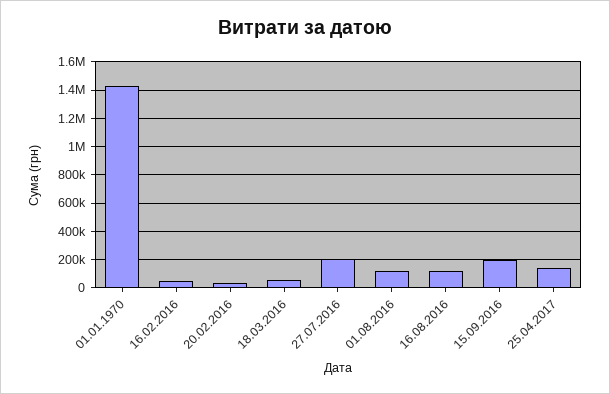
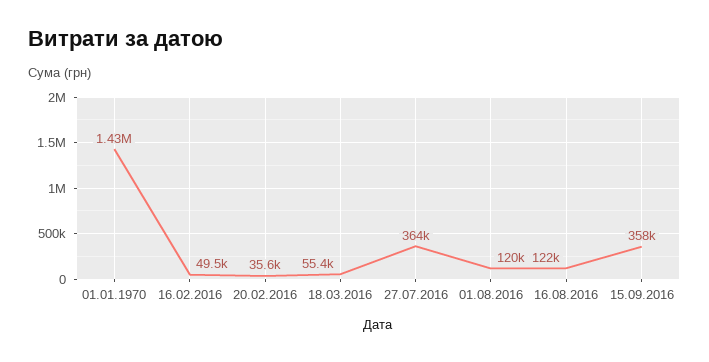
  {
    "01.01.1970": 1430000,
    "16.02.2016": 49500,
    "20.02.2016": 35600,
    "18.03.2016": 55400,
-   "27.07.2016": 200000,
+   "27.07.2016": 364000,
    "01.08.2016": 120000,
    "16.08.2016": 122000,
-   "15.09.2016": 200000,
+   "15.09.2016": 358000
-   "25.04.2017": 150000
  }

